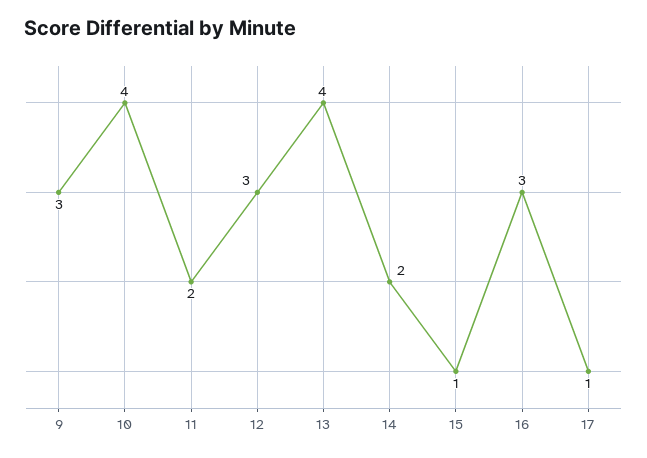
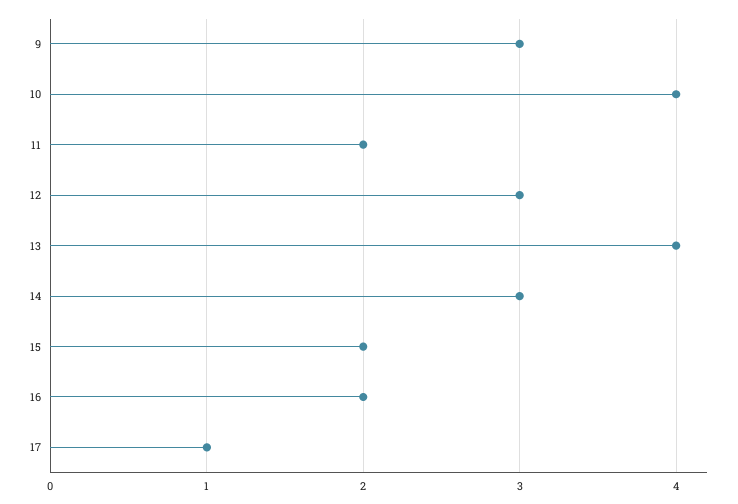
  {
    "9": 3,
    "10": 4,
    "11": 2,
    "12": 3,
    "13": 4,
-   "14": 2,
+   "14": 3,
-   "15": 1,
+   "15": 2,
-   "16": 3,
+   "16": 2,
    "17": 1
  }

